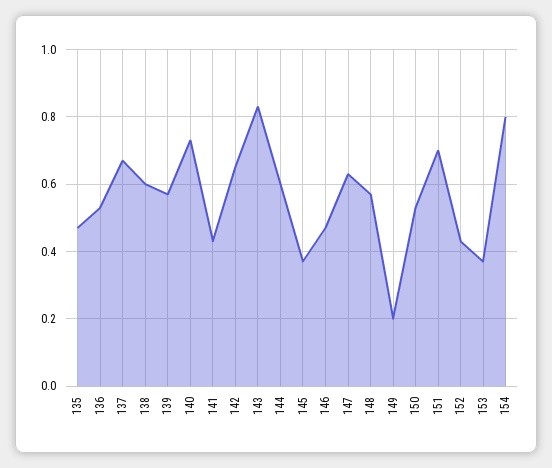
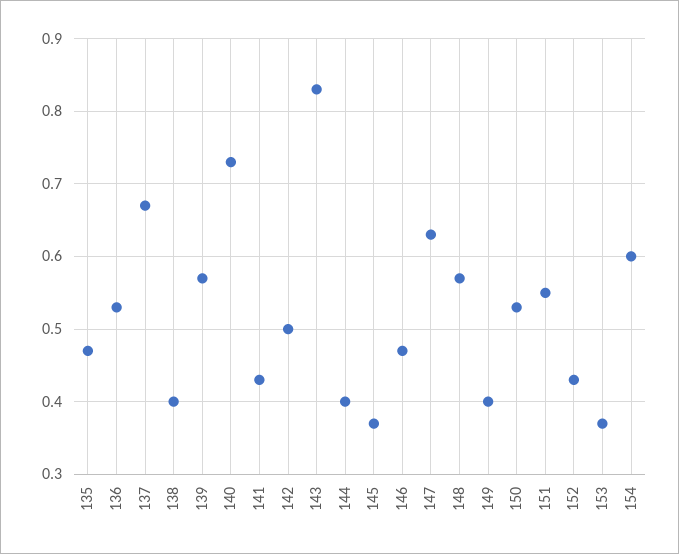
  {
    "135": 0.47,
    "136": 0.53,
    "137": 0.67,
-   "138": 0.6,
+   "138": 0.4,
    "139": 0.57,
    "140": 0.73,
    "141": 0.43,
-   "142": 0.65,
+   "142": 0.5,
    "143": 0.83,
-   "144": 0.6,
+   "144": 0.4,
    "145": 0.37,
    "146": 0.47,
    "147": 0.63,
    "148": 0.57,
-   "149": 0.2,
+   "149": 0.4,
    "150": 0.53,
-   "151": 0.7,
+   "151": 0.55,
    "152": 0.43,
    "153": 0.37,
-   "154": 0.8
+   "154": 0.6
  }

